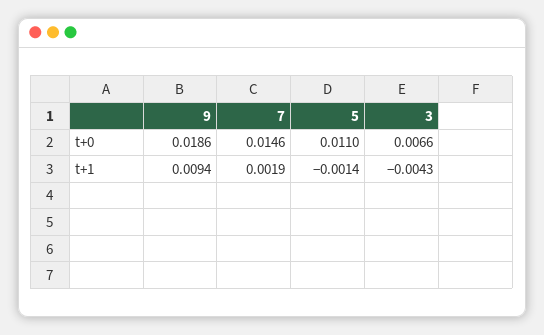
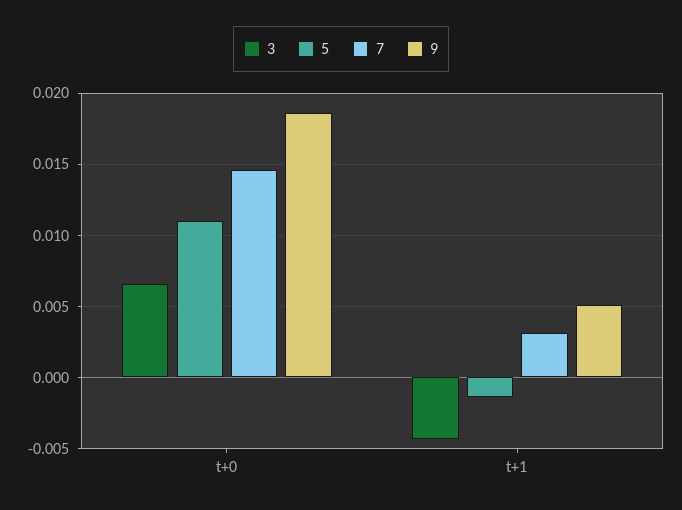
  {
    "9": {
      "t+0": 0.0186,
-     "t+1": 0.0094
+     "t+1": 0.005
    },
    "7": {
      "t+0": 0.0146,
-     "t+1": 0.0019
+     "t+1": 0.003
    },
    "5": {
      "t+0": 0.011,
      "t+1": -0.0014
    },
    "3": {
      "t+0": 0.0066,
      "t+1": -0.0043
    }
  }

